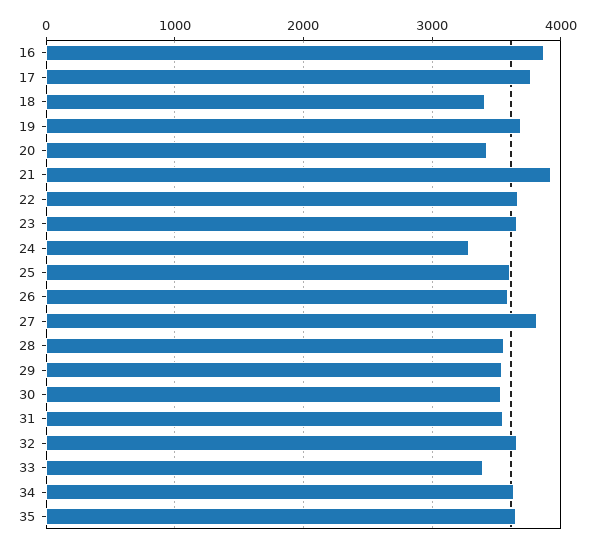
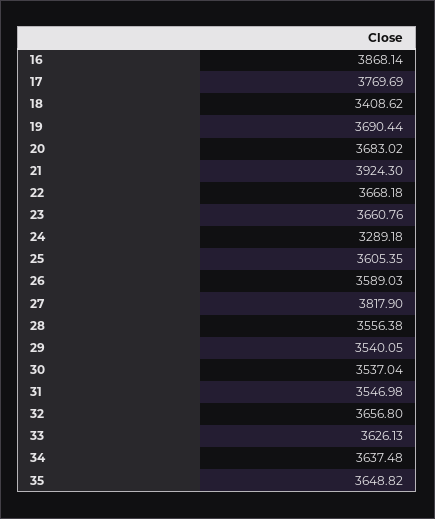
  {
    "16": 3868.14,
    "17": 3769.69,
    "18": 3408.62,
    "19": 3690.44,
-   "20": 3400,
+   "20": 3683.02,
    "21": 3924.3,
    "22": 3668.18,
    "23": 3660.76,
    "24": 3289.18,
    "25": 3605.35,
    "26": 3589.03,
    "27": 3817.9,
    "28": 3556.38,
    "29": 3540.05,
    "30": 3537.04,
    "31": 3546.98,
    "32": 3656.8,
-   "33": 3400,
+   "33": 3626.13,
    "34": 3637.48,
    "35": 3648.82
  }

